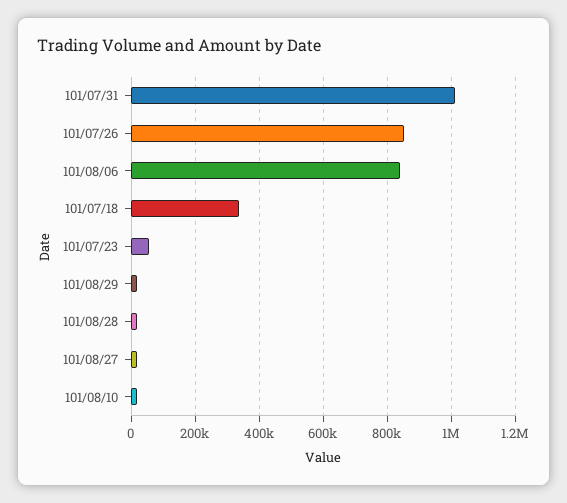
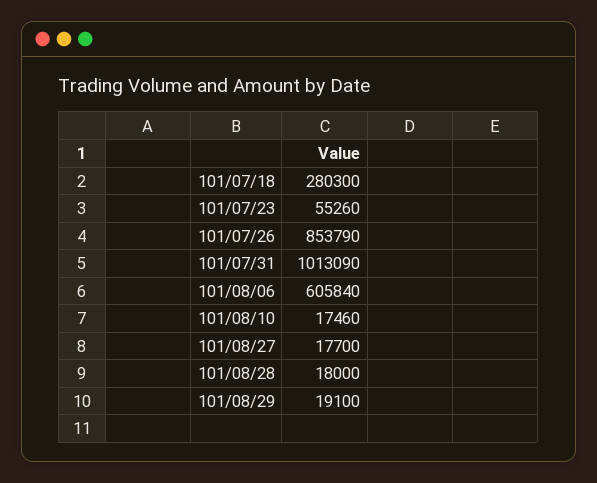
  {
    "101/07/31": 1013090,
    "101/07/26": 853790,
-   "101/08/06": 840000,
+   "101/08/06": 605840,
-   "101/07/18": 340000,
+   "101/07/18": 280300,
    "101/07/23": 55260,
    "101/08/29": 19100,
    "101/08/28": 18000,
    "101/08/27": 17700,
    "101/08/10": 17460
  }

